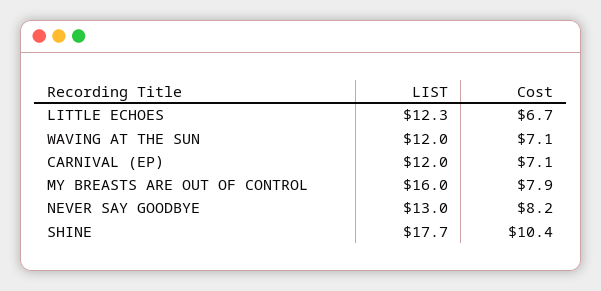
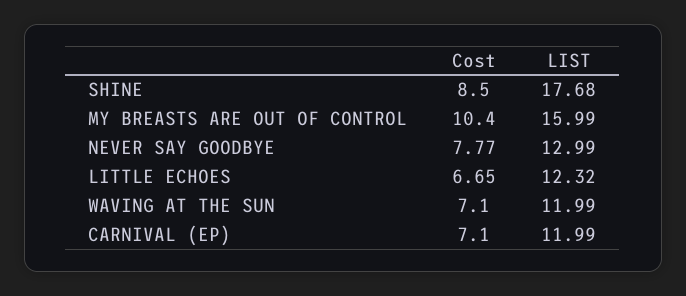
  {
    "LIST": {
      "LITTLE ECHOES": 12.32,
      "WAVING AT THE SUN": 11.99,
      "CARNIVAL (EP)": 11.99,
      "MY BREASTS ARE OUT OF CONTROL": 15.99,
      "NEVER SAY GOODBYE": 12.99,
      "SHINE": 17.68
    },
    "Cost": {
      "LITTLE ECHOES": 6.65,
      "WAVING AT THE SUN": 7.1,
      "CARNIVAL (EP)": 7.1,
-     "MY BREASTS ARE OUT OF CONTROL": 7.9,
+     "MY BREASTS ARE OUT OF CONTROL": 10.4,
-     "NEVER SAY GOODBYE": 8.2,
+     "NEVER SAY GOODBYE": 7.77,
-     "SHINE": 10.4
+     "SHINE": 8.5
    }
  }

